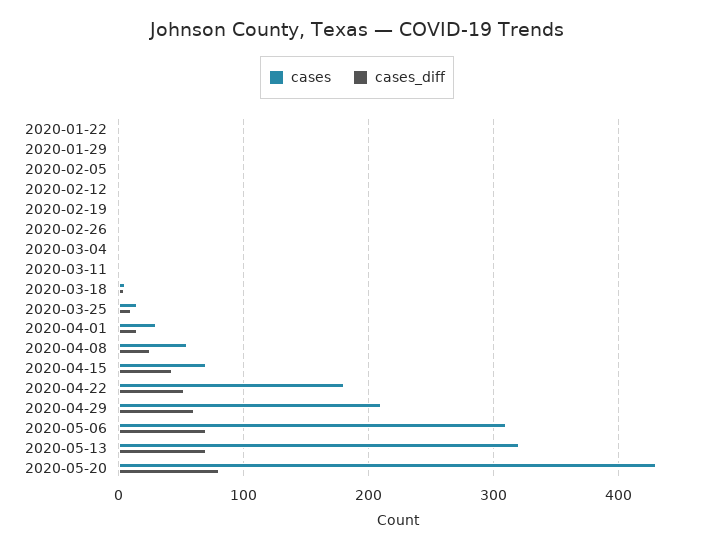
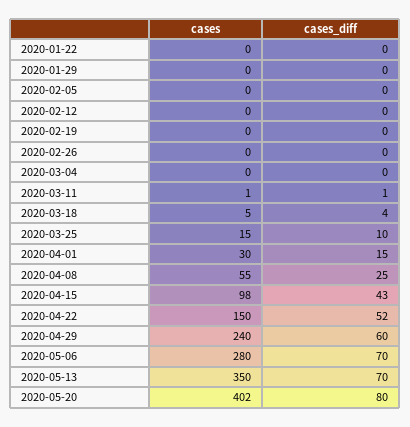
  {
    "cases": {
      "2020-01-22": 0,
      "2020-01-29": 0,
      "2020-02-05": 0,
      "2020-02-12": 0,
      "2020-02-19": 0,
      "2020-02-26": 0,
      "2020-03-04": 0,
      "2020-03-11": 1,
      "2020-03-18": 5,
      "2020-03-25": 15,
      "2020-04-01": 30,
      "2020-04-08": 55,
-     "2020-04-15": 70,
+     "2020-04-15": 98,
-     "2020-04-22": 180,
+     "2020-04-22": 150,
-     "2020-04-29": 210,
+     "2020-04-29": 240,
-     "2020-05-06": 310,
+     "2020-05-06": 280,
-     "2020-05-13": 320,
+     "2020-05-13": 350,
-     "2020-05-20": 430
+     "2020-05-20": 402
    },
    "cases_diff": {
      "2020-01-22": 0,
      "2020-01-29": 0,
      "2020-02-05": 0,
      "2020-02-12": 0,
      "2020-02-19": 0,
      "2020-02-26": 0,
      "2020-03-04": 0,
      "2020-03-11": 1,
      "2020-03-18": 4,
      "2020-03-25": 10,
      "2020-04-01": 15,
      "2020-04-08": 25,
      "2020-04-15": 43,
      "2020-04-22": 52,
      "2020-04-29": 60,
      "2020-05-06": 70,
      "2020-05-13": 70,
      "2020-05-20": 80
    }
  }

